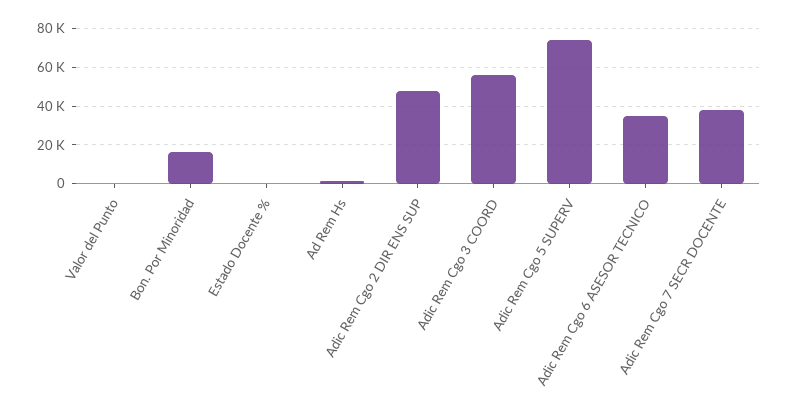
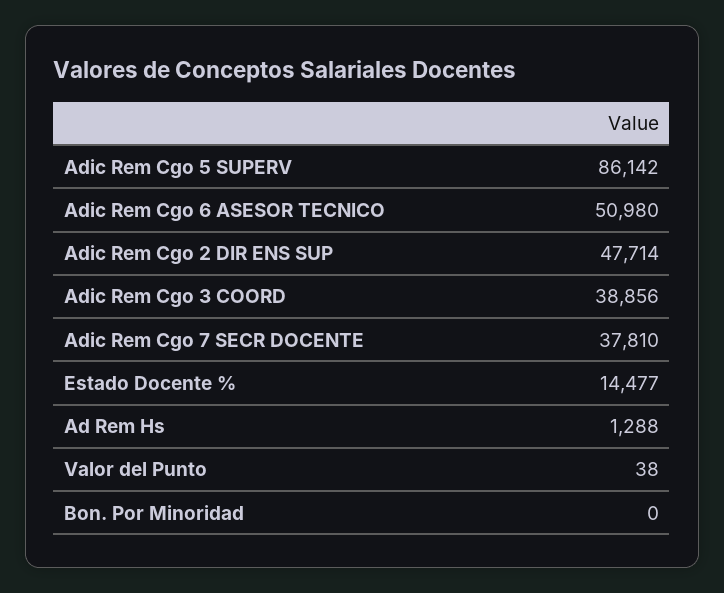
  {
    "Valor del Punto": 38,
-   "Bon. Por Minoridad": 15000,
+   "Bon. Por Minoridad": 0,
-   "Estado Docente %": 0,
+   "Estado Docente %": 14477,
    "Ad Rem Hs": 1288,
    "Adic Rem Cgo 2 DIR ENS SUP": 47714,
-   "Adic Rem Cgo 3 COORD": 55000,
+   "Adic Rem Cgo 3 COORD": 38856,
-   "Adic Rem Cgo 5 SUPERV": 75000,
+   "Adic Rem Cgo 5 SUPERV": 86142,
-   "Adic Rem Cgo 6 ASESOR TECNICO": 35000,
+   "Adic Rem Cgo 6 ASESOR TECNICO": 50980,
    "Adic Rem Cgo 7 SECR DOCENTE": 37810
  }

